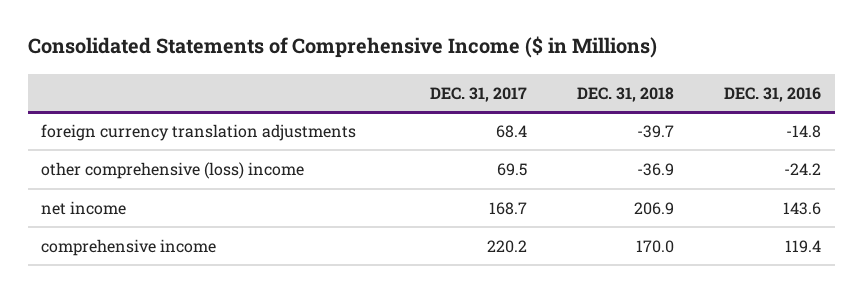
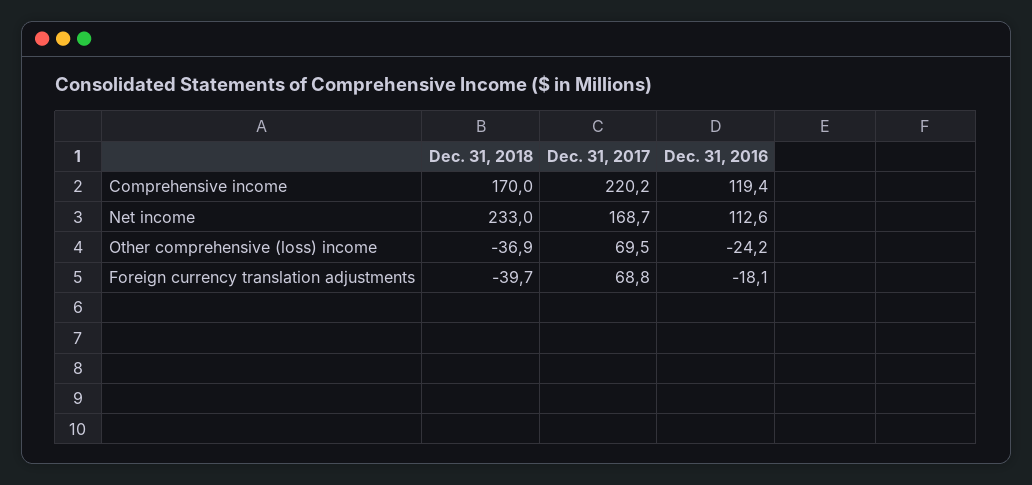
  {
    "DEC. 31, 2017": {
-     "foreign currency translation adjustments": 68.4,
+     "foreign currency translation adjustments": 68.8,
      "other comprehensive (loss) income": 69.5,
      "net income": 168.7,
      "comprehensive income": 220.2
    },
    "DEC. 31, 2018": {
      "foreign currency translation adjustments": -39.7,
      "other comprehensive (loss) income": -36.9,
-     "net income": 206.9,
+     "net income": 233,
      "comprehensive income": 170
    },
    "DEC. 31, 2016": {
-     "foreign currency translation adjustments": -14.8,
+     "foreign currency translation adjustments": -18.1,
      "other comprehensive (loss) income": -24.2,
-     "net income": 143.6,
+     "net income": 112.6,
      "comprehensive income": 119.4
    }
  }

